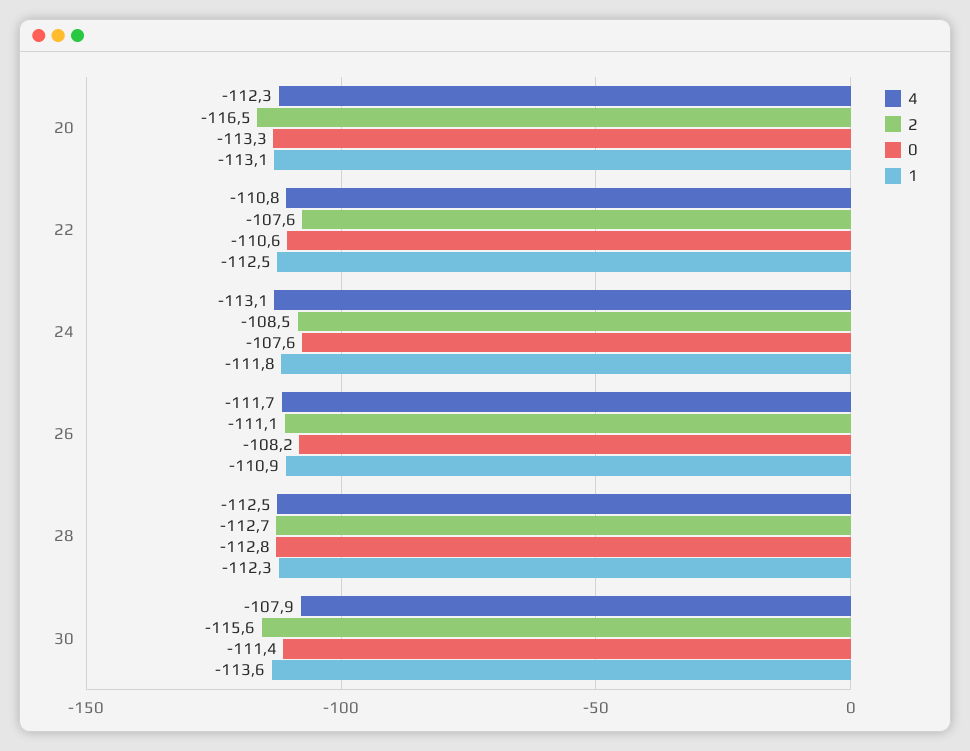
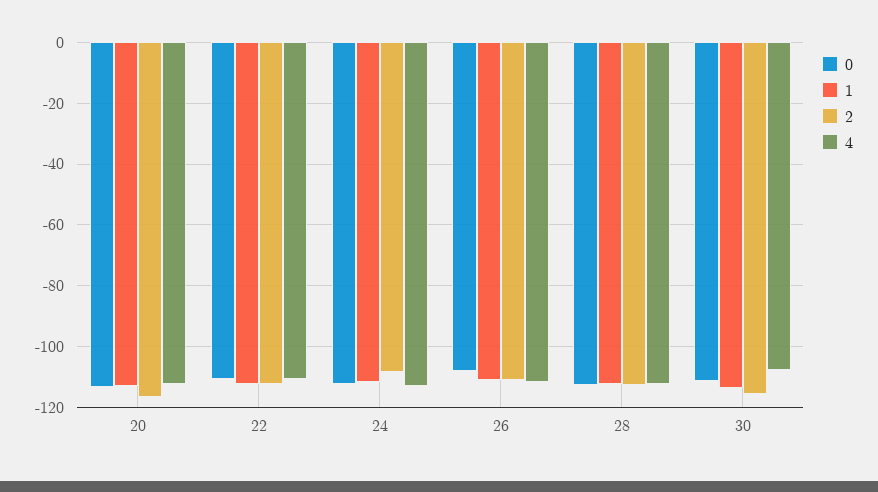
  {
    "4": {
      "20": -112.3,
      "22": -110.8,
      "24": -113.1,
      "26": -111.7,
      "28": -112.5,
      "30": -107.9
    },
    "2": {
      "20": -116.5,
-     "22": -107.6,
+     "22": -112,
      "24": -108.5,
      "26": -111.1,
      "28": -112.7,
      "30": -115.6
    },
    "0": {
      "20": -113.3,
      "22": -110.6,
-     "24": -107.6,
+     "24": -112,
      "26": -108.2,
      "28": -112.8,
      "30": -111.4
    },
    "1": {
      "20": -113.1,
      "22": -112.5,
      "24": -111.8,
      "26": -110.9,
      "28": -112.3,
      "30": -113.6
    }
  }

